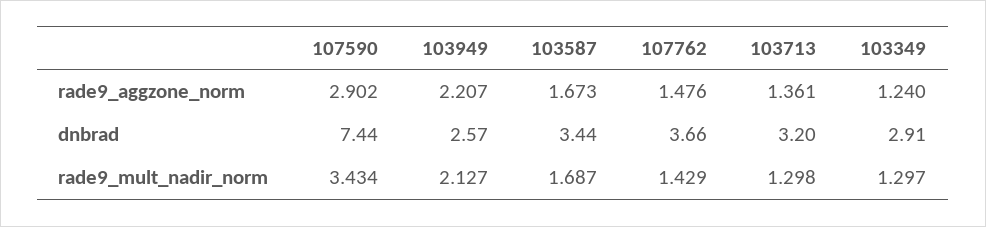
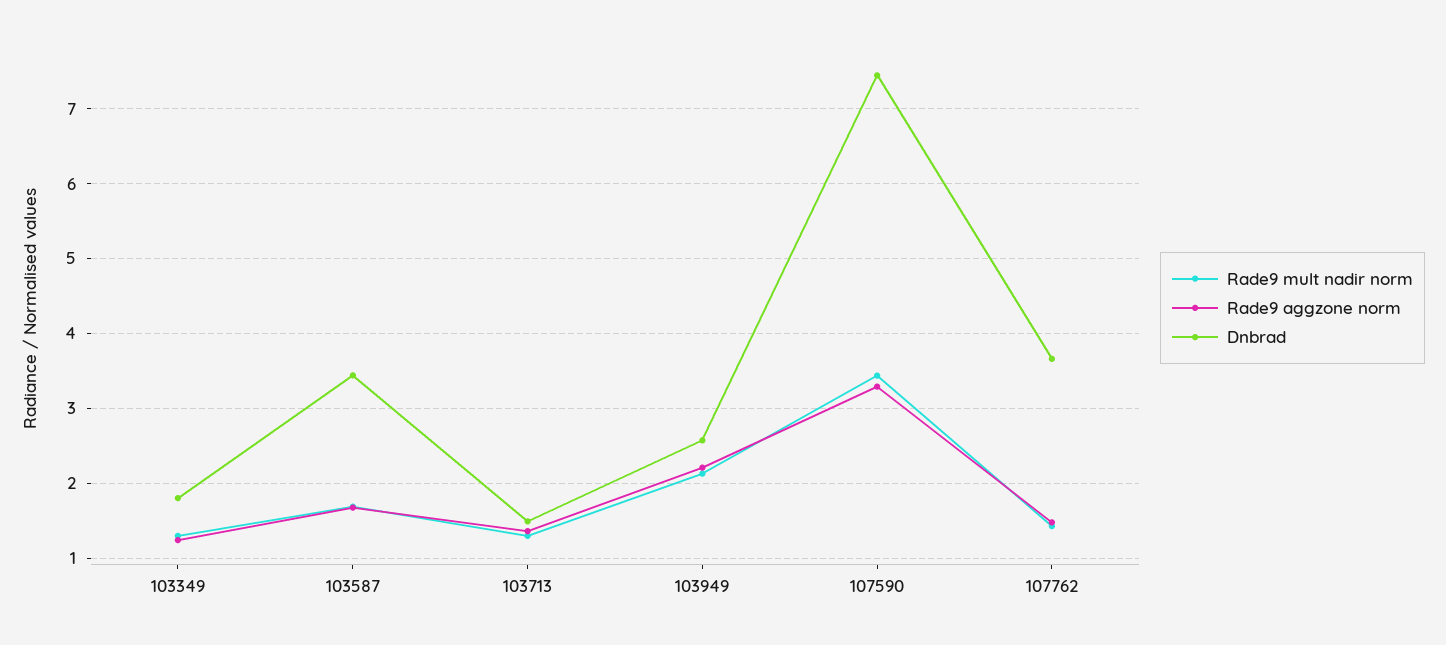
  {
    "rade9_aggzone_norm": {
-     "107590": 2.902,
+     "107590": 3.3,
      "103949": 2.207,
      "103587": 1.673,
      "107762": 1.476,
      "103713": 1.361,
      "103349": 1.24
    },
    "dnbrad": {
      "107590": 7.44,
      "103949": 2.57,
      "103587": 3.44,
      "107762": 3.66,
-     "103713": 3.2,
+     "103713": 1.5,
-     "103349": 2.91
+     "103349": 1.8
    },
    "rade9_mult_nadir_norm": {
      "107590": 3.434,
      "103949": 2.127,
      "103587": 1.687,
      "107762": 1.429,
      "103713": 1.298,
      "103349": 1.297
    }
  }

